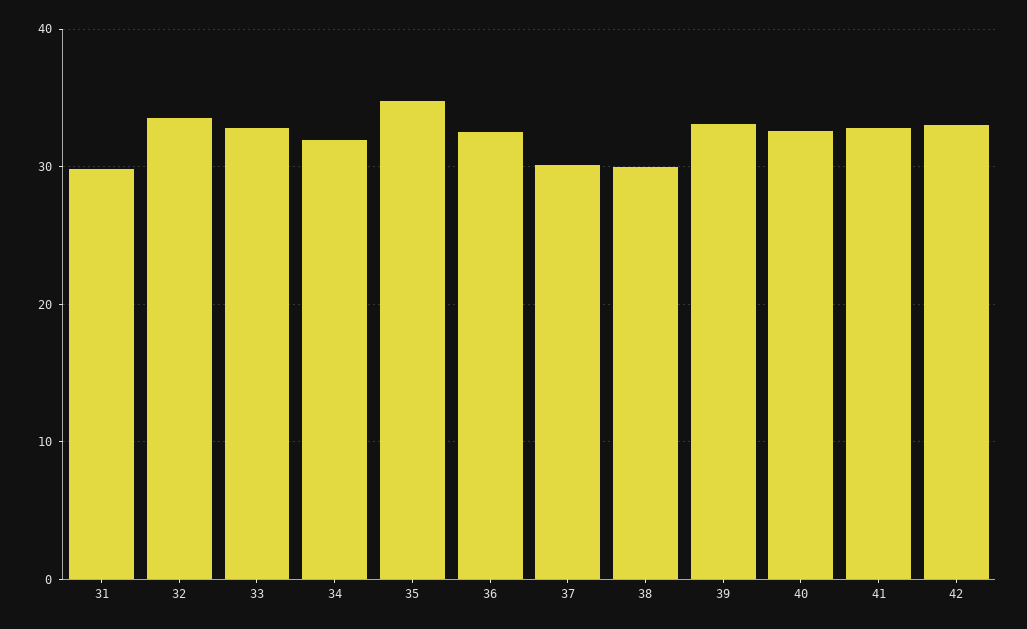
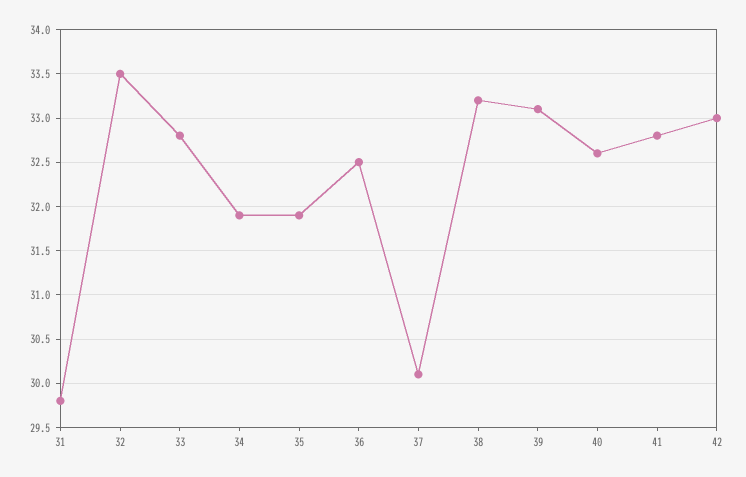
  {
    "31": 29.8,
    "32": 33.5,
    "33": 32.8,
    "34": 31.9,
-   "35": 35,
+   "35": 31.9,
    "36": 32.5,
    "37": 30.1,
-   "38": 30,
+   "38": 33.2,
    "39": 33.1,
    "40": 32.6,
    "41": 32.8,
    "42": 33
  }

